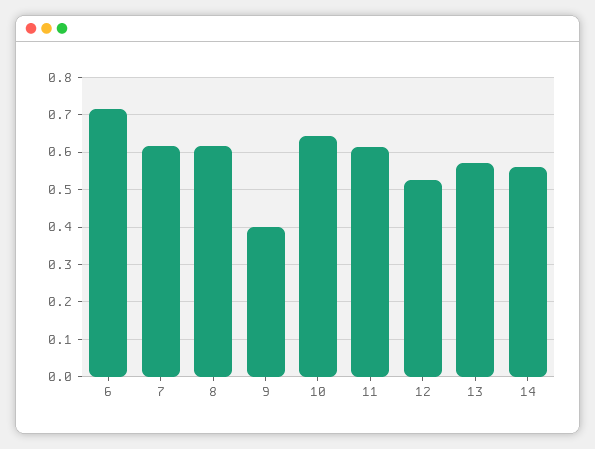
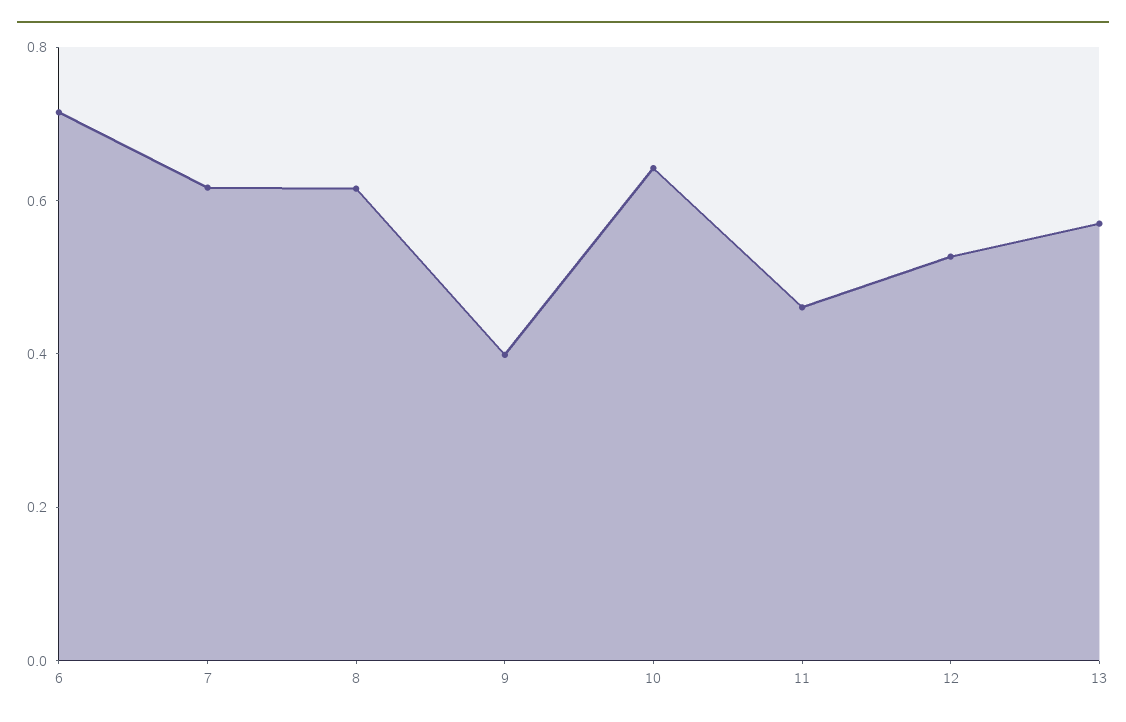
  {
    "6": 0.72,
    "7": 0.62,
    "8": 0.62,
    "9": 0.4,
    "10": 0.64,
-   "11": 0.62,
+   "11": 0.45,
    "12": 0.52,
-   "13": 0.58,
+   "13": 0.58
-   "14": 0.56
  }

